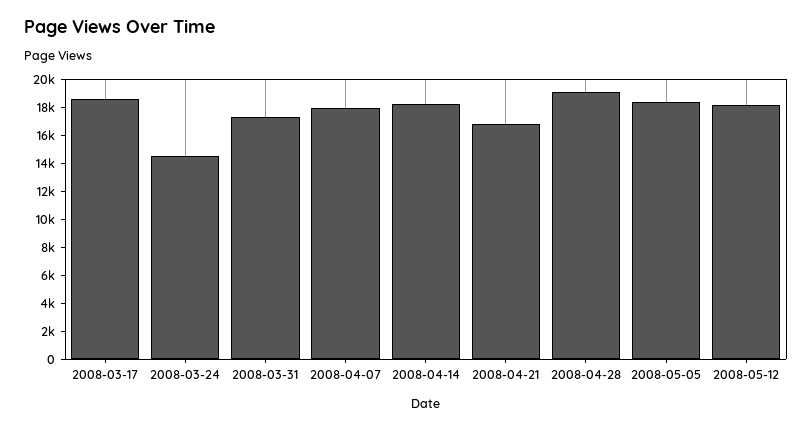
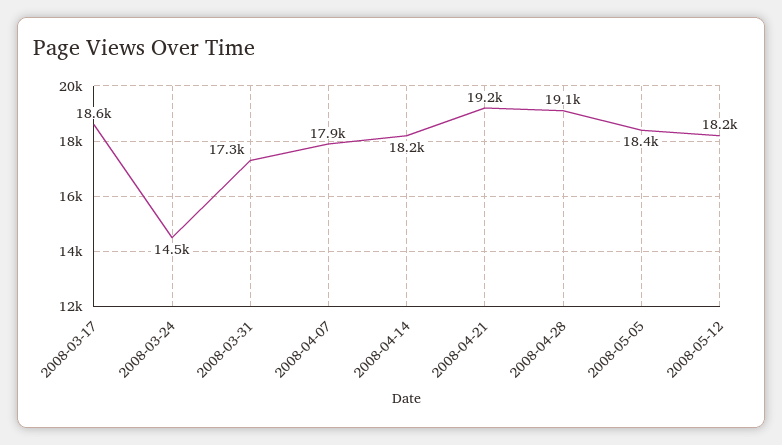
  {
    "2008-03-17": 18600,
    "2008-03-24": 14500,
    "2008-03-31": 17300,
    "2008-04-07": 17900,
    "2008-04-14": 18200,
-   "2008-04-21": 17000,
+   "2008-04-21": 19200,
    "2008-04-28": 19100,
    "2008-05-05": 18400,
    "2008-05-12": 18200
  }

